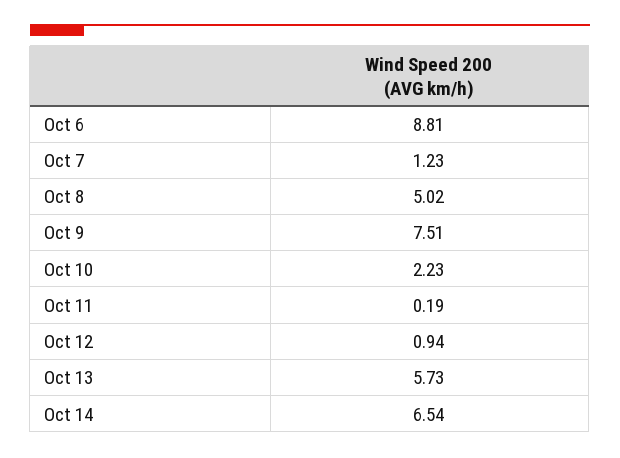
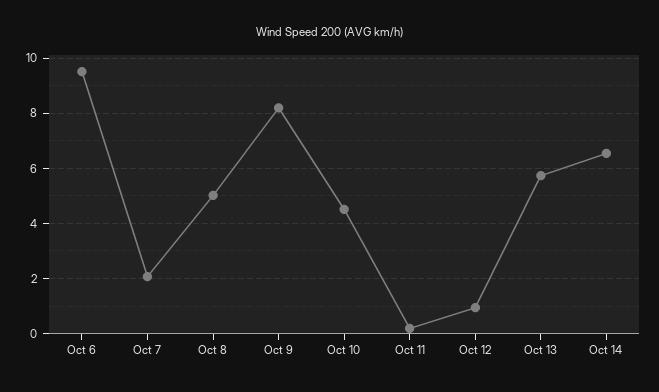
  {
-   "Oct 6": 8.81,
+   "Oct 6": 9.5,
-   "Oct 7": 1.23,
+   "Oct 7": 2,
    "Oct 8": 5.02,
-   "Oct 9": 7.51,
+   "Oct 9": 8.25,
-   "Oct 10": 2.23,
+   "Oct 10": 4.5,
    "Oct 11": 0.19,
    "Oct 12": 0.94,
    "Oct 13": 5.73,
    "Oct 14": 6.54
  }

